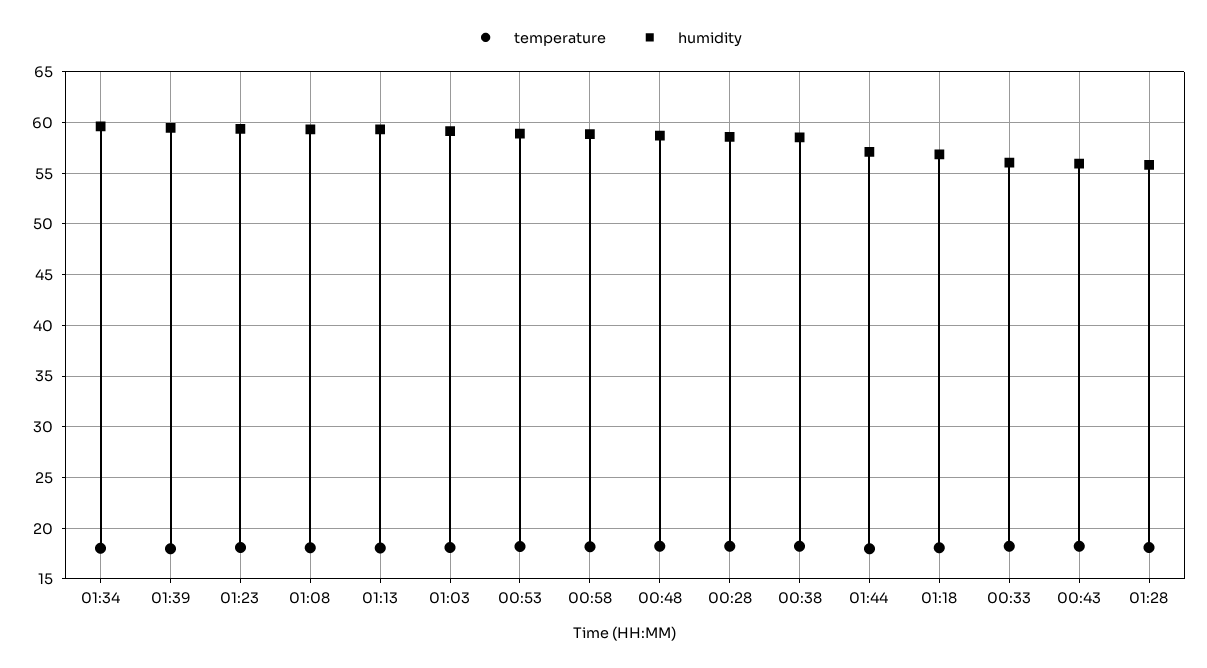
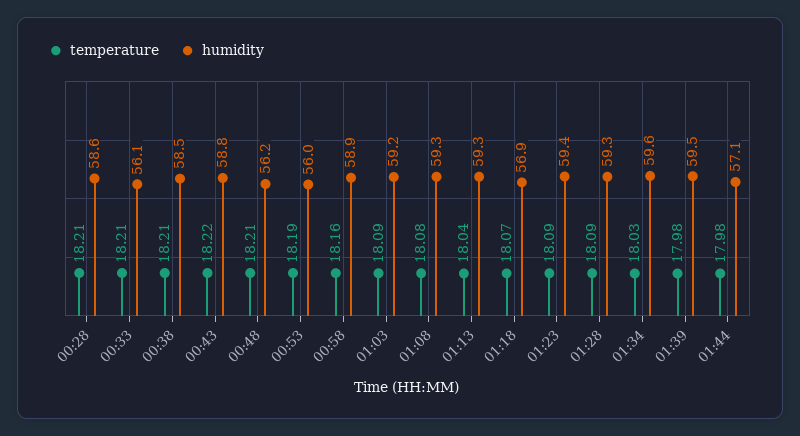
  {
    "temperature": {
      "01:34": 18.03,
      "01:39": 17.98,
      "01:23": 18.09,
      "01:08": 18.08,
      "01:13": 18.04,
      "01:03": 18.09,
      "00:53": 18.19,
      "00:58": 18.16,
      "00:48": 18.21,
      "00:28": 18.21,
      "00:38": 18.21,
      "01:44": 17.98,
      "01:18": 18.07,
      "00:33": 18.21,
      "00:43": 18.22,
      "01:28": 18.09
    },
    "humidity": {
      "01:34": 59.6,
      "01:39": 59.5,
      "01:23": 59.4,
      "01:08": 59.3,
      "01:13": 59.3,
      "01:03": 59.2,
-     "00:53": 59,
+     "00:53": 56,
      "00:58": 58.9,
-     "00:48": 59,
+     "00:48": 56.2,
      "00:28": 58.6,
      "00:38": 58.5,
      "01:44": 57.1,
      "01:18": 56.9,
      "00:33": 56.1,
-     "00:43": 56,
+     "00:43": 58.8,
-     "01:28": 56
+     "01:28": 59.3
    }
  }

